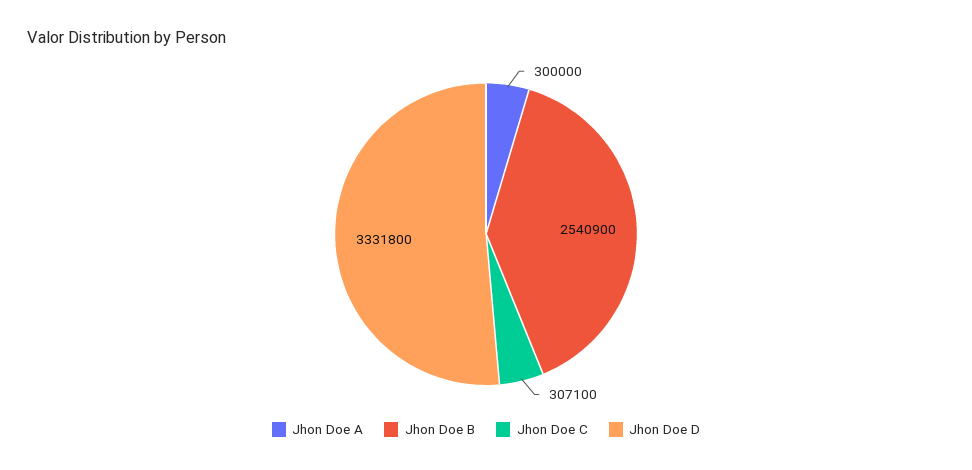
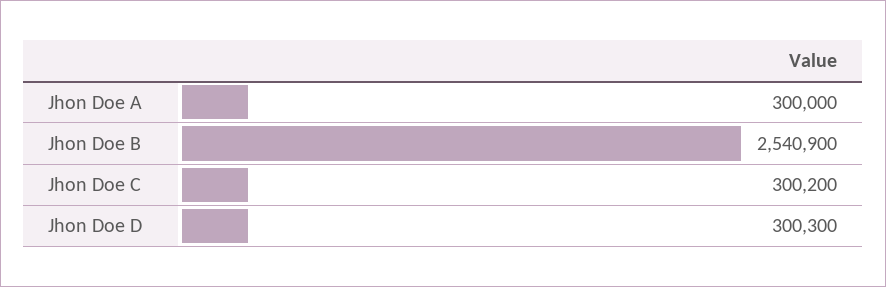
  {
    "Jhon Doe A": 300000,
    "Jhon Doe B": 2540900,
-   "Jhon Doe C": 307100,
+   "Jhon Doe C": 300200,
-   "Jhon Doe D": 3331800
+   "Jhon Doe D": 300300
  }

